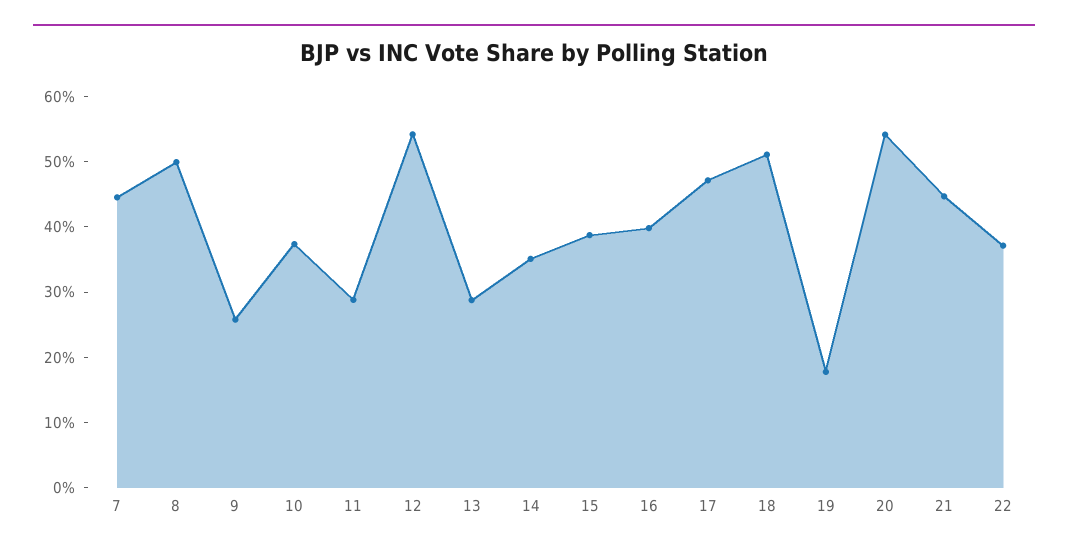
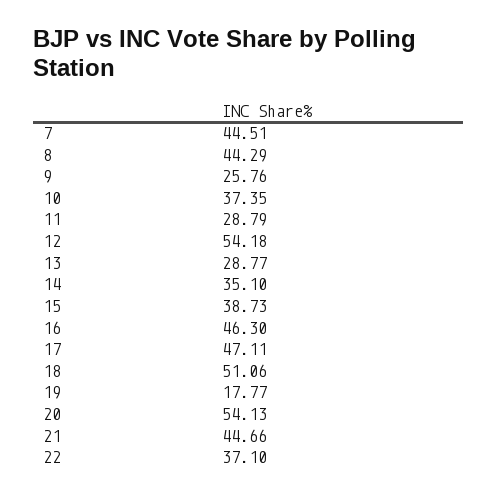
  {
    "7": 44.51,
-   "8": 50,
+   "8": 44.29,
    "9": 25.76,
    "10": 37.35,
    "11": 28.79,
    "12": 54.18,
    "13": 28.77,
    "14": 35.1,
    "15": 38.73,
-   "16": 40,
+   "16": 46.3,
    "17": 47.11,
    "18": 51.06,
    "19": 17.77,
    "20": 54.13,
    "21": 44.66,
    "22": 37.1
  }

